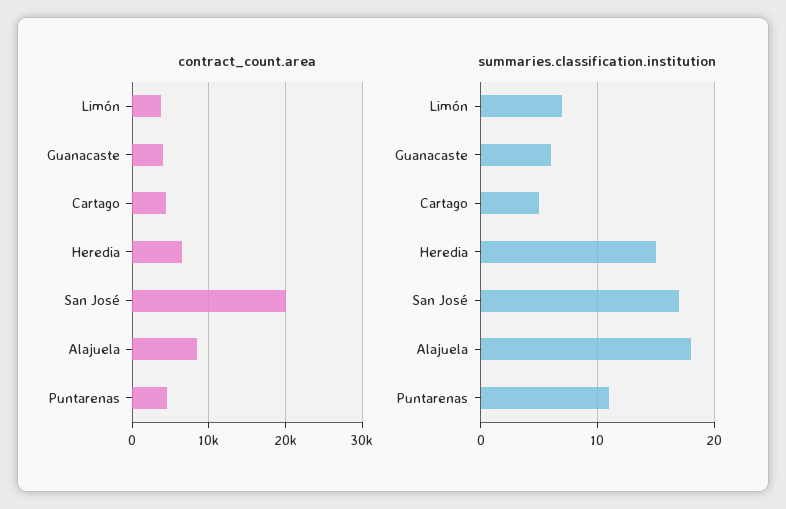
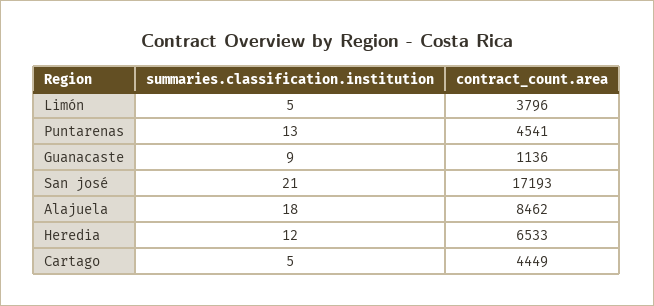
  {
    "contract_count.area": {
      "Limón": 3796,
-     "Guanacaste": 4000,
+     "Guanacaste": 1136,
      "Cartago": 4449,
      "Heredia": 6533,
-     "San José": 20000,
+     "San José": 17193,
      "Alajuela": 8462,
      "Puntarenas": 4541
    },
    "summaries.classification.institution": {
-     "Limón": 7,
+     "Limón": 5,
-     "Guanacaste": 6,
+     "Guanacaste": 9,
      "Cartago": 5,
-     "Heredia": 15,
+     "Heredia": 12,
-     "San José": 17,
+     "San José": 21,
      "Alajuela": 18,
-     "Puntarenas": 11
+     "Puntarenas": 13
    }
  }

